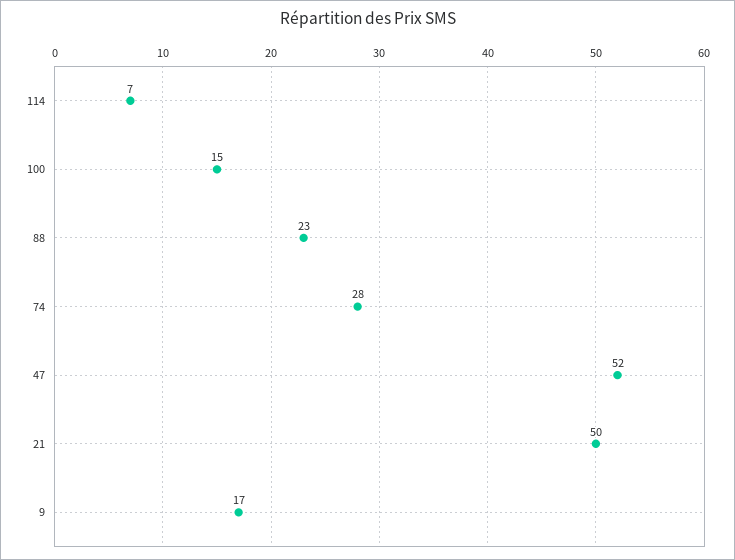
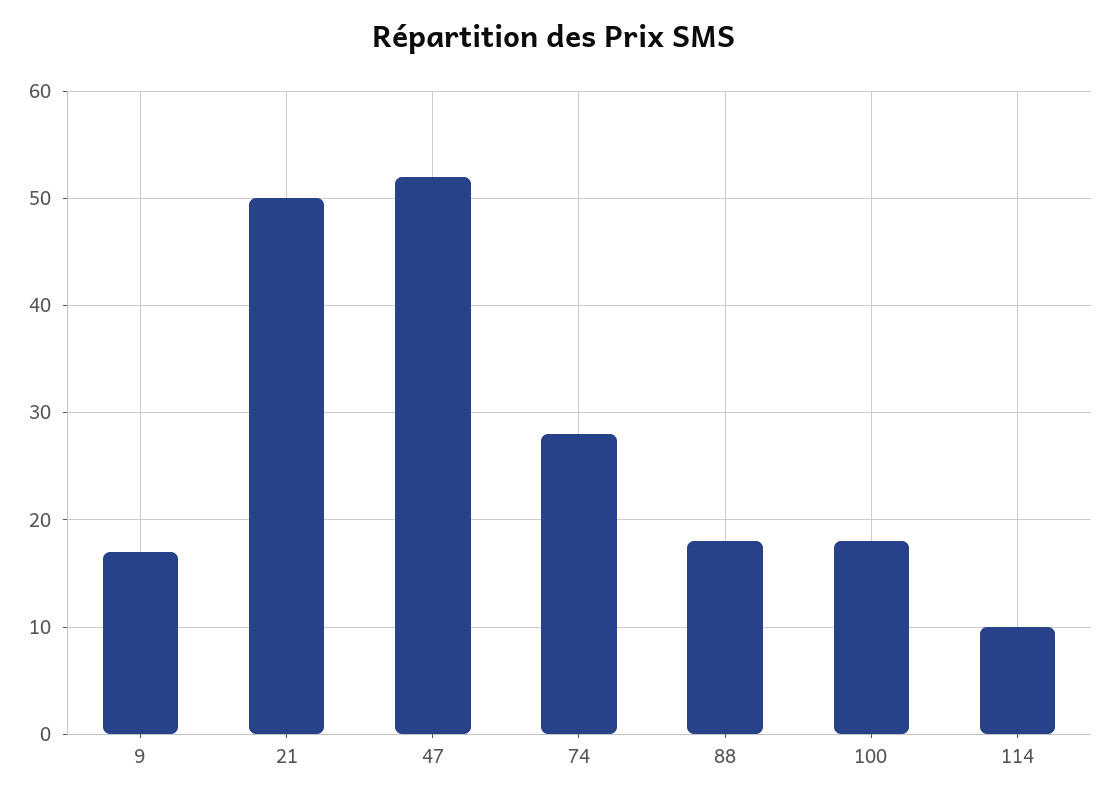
  {
-   "114": 7,
+   "114": 10,
-   "100": 15,
+   "100": 18,
-   "88": 23,
+   "88": 18,
    "74": 28,
    "47": 52,
    "21": 50,
    "9": 17
  }

